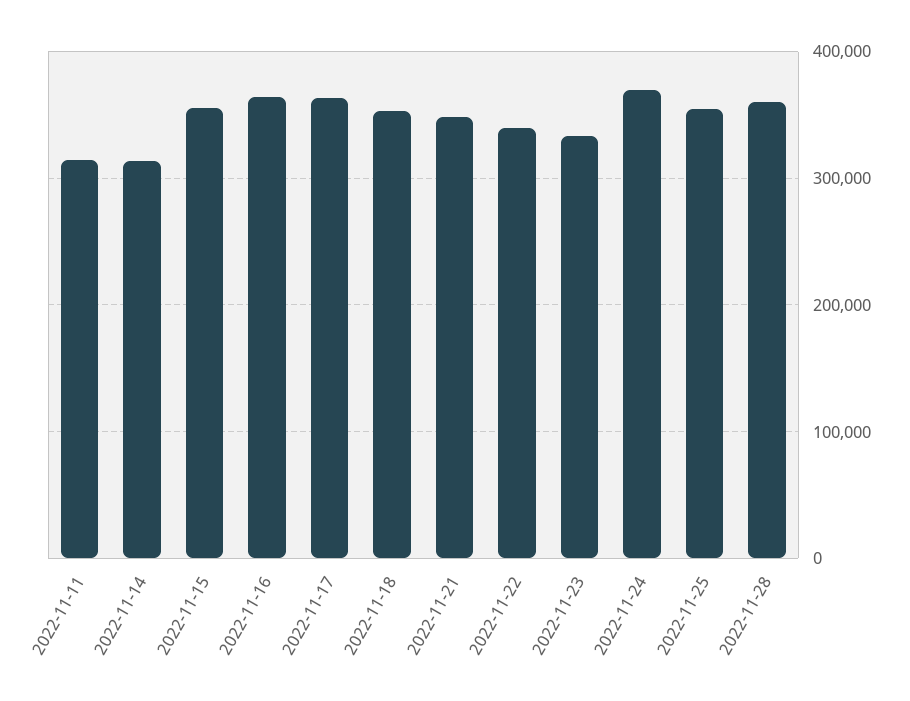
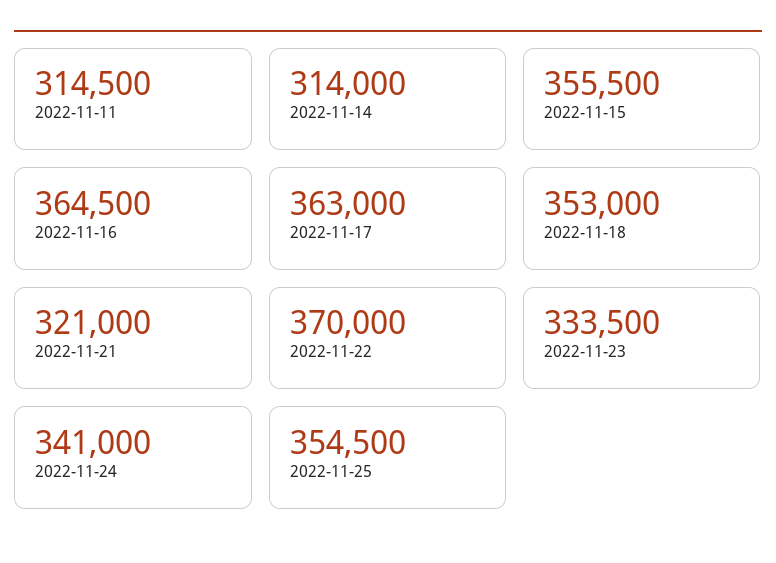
  {
    "2022-11-11": 314500,
    "2022-11-14": 314000,
    "2022-11-15": 355500,
    "2022-11-16": 364500,
    "2022-11-17": 363000,
    "2022-11-18": 353000,
-   "2022-11-21": 350000,
+   "2022-11-21": 321000,
-   "2022-11-22": 340000,
+   "2022-11-22": 370000,
    "2022-11-23": 333500,
-   "2022-11-24": 370000,
+   "2022-11-24": 341000,
-   "2022-11-25": 354500,
+   "2022-11-25": 354500
-   "2022-11-28": 360000
  }

